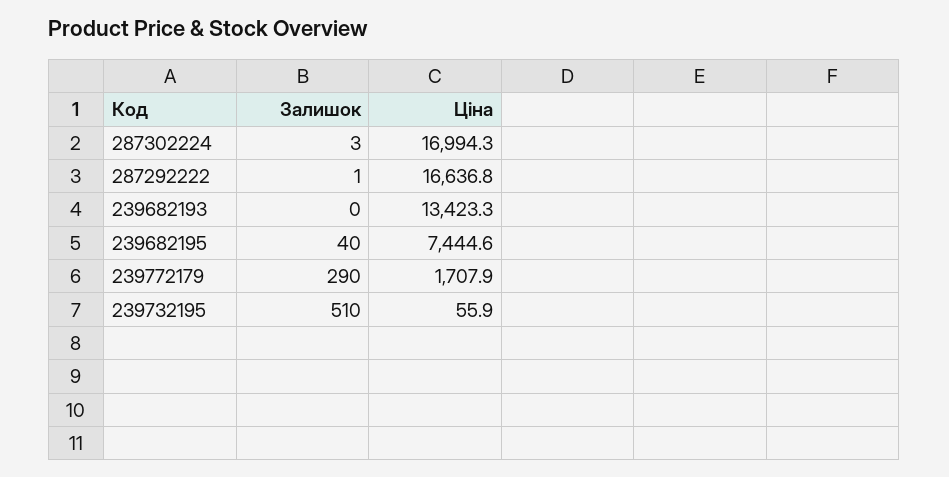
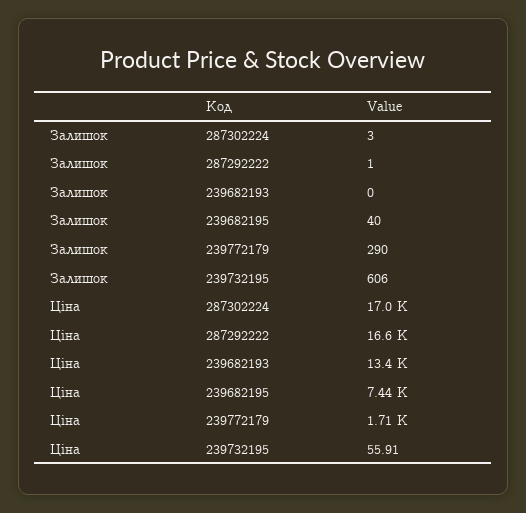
  {
    "Залишок": {
      "287302224": 3,
      "287292222": 1,
      "239682193": 0,
      "239682195": 40,
      "239772179": 290,
-     "239732195": 510
+     "239732195": 606
    },
    "Ціна": {
      "287302224": 16994.3,
      "287292222": 16636.8,
      "239682193": 13423.3,
      "239682195": 7444.6,
      "239772179": 1707.9,
      "239732195": 55.91
    }
  }

